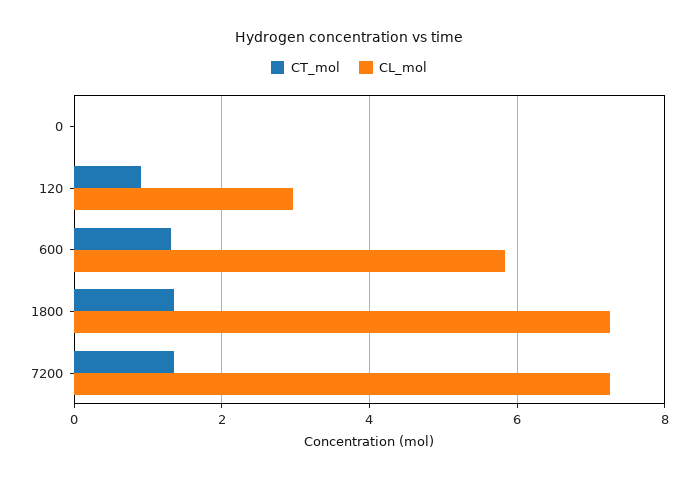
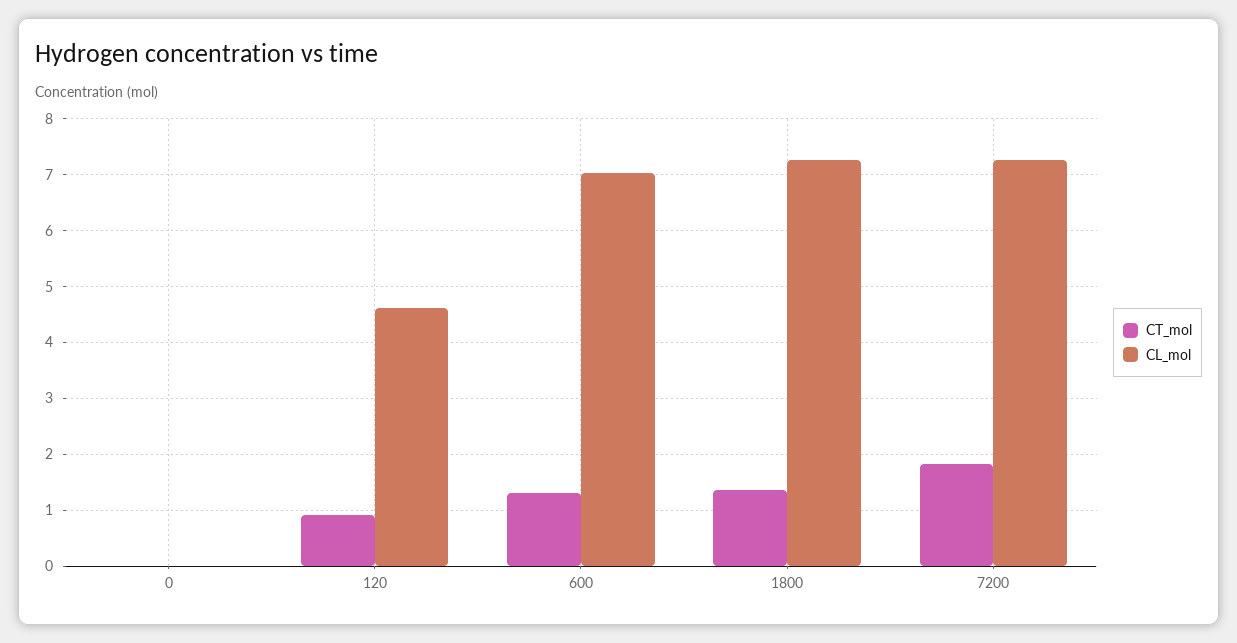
  {
    "CT_mol": {
      "0": 0,
      "120": 1,
      "600": 1.4,
      "1800": 1.4,
-     "7200": 1.4
+     "7200": 1.8
    },
    "CL_mol": {
      "0": 0,
-     "120": 3,
+     "120": 4.6,
-     "600": 5.8,
+     "600": 7,
      "1800": 7.2,
      "7200": 7.2
    }
  }

